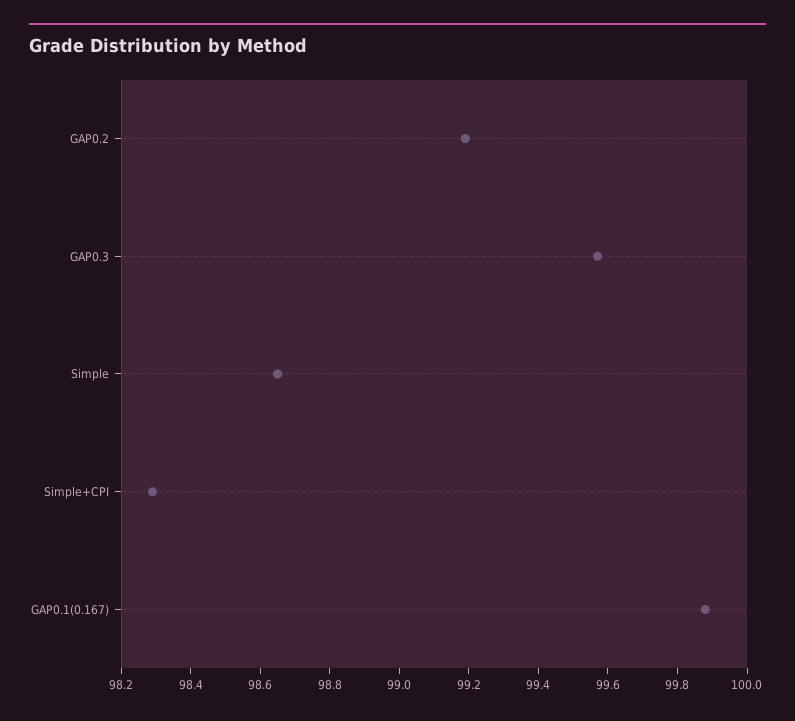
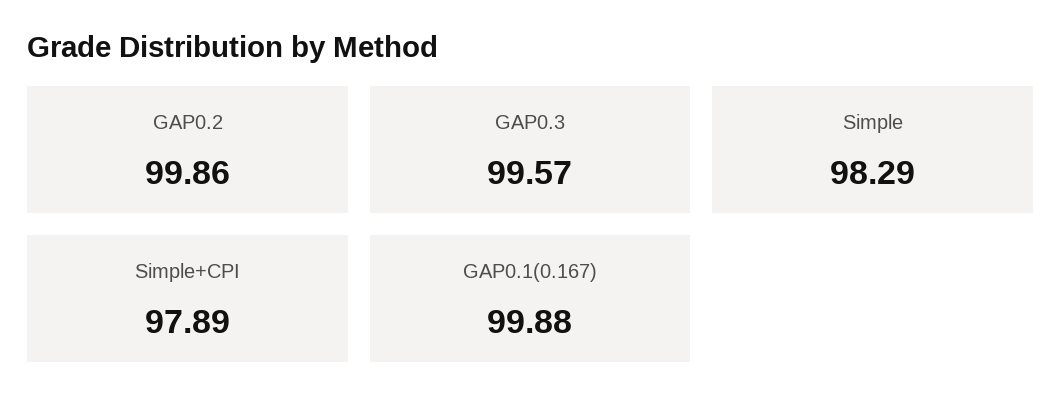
  {
-   "GAP0.2": 99.2,
+   "GAP0.2": 99.86,
    "GAP0.3": 99.57,
-   "Simple": 98.65,
+   "Simple": 98.29,
-   "Simple+CPI": 98.3,
+   "Simple+CPI": 97.89,
    "GAP0.1(0.167)": 99.88
  }

